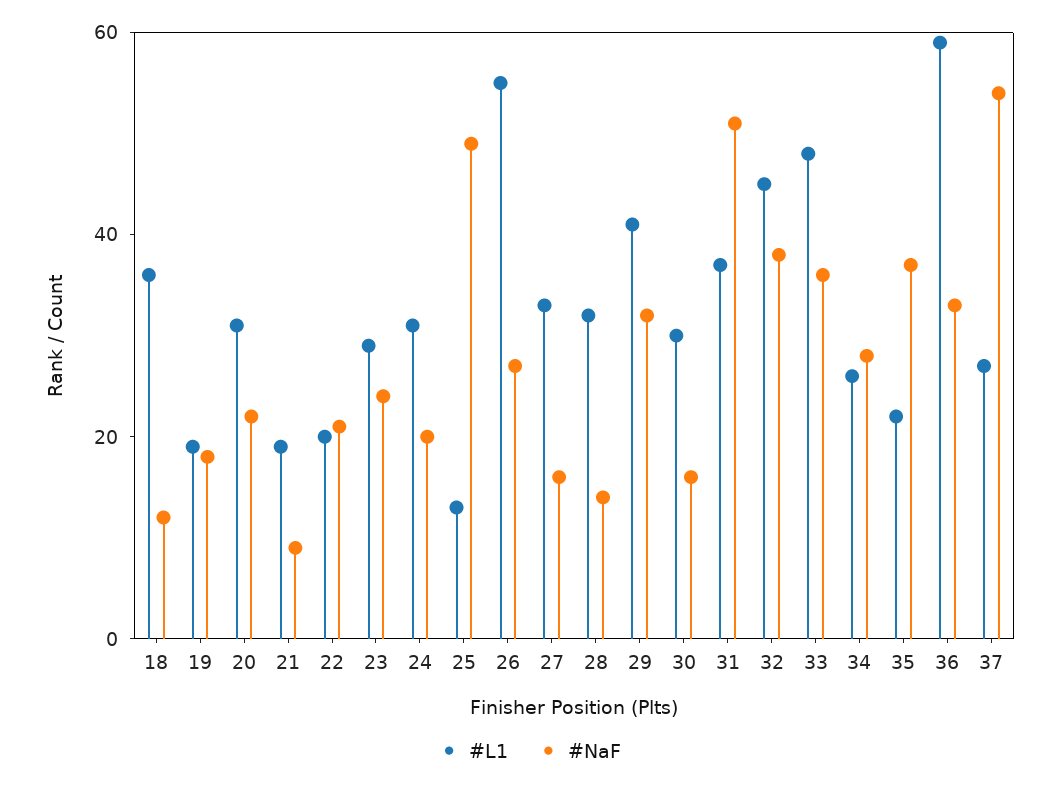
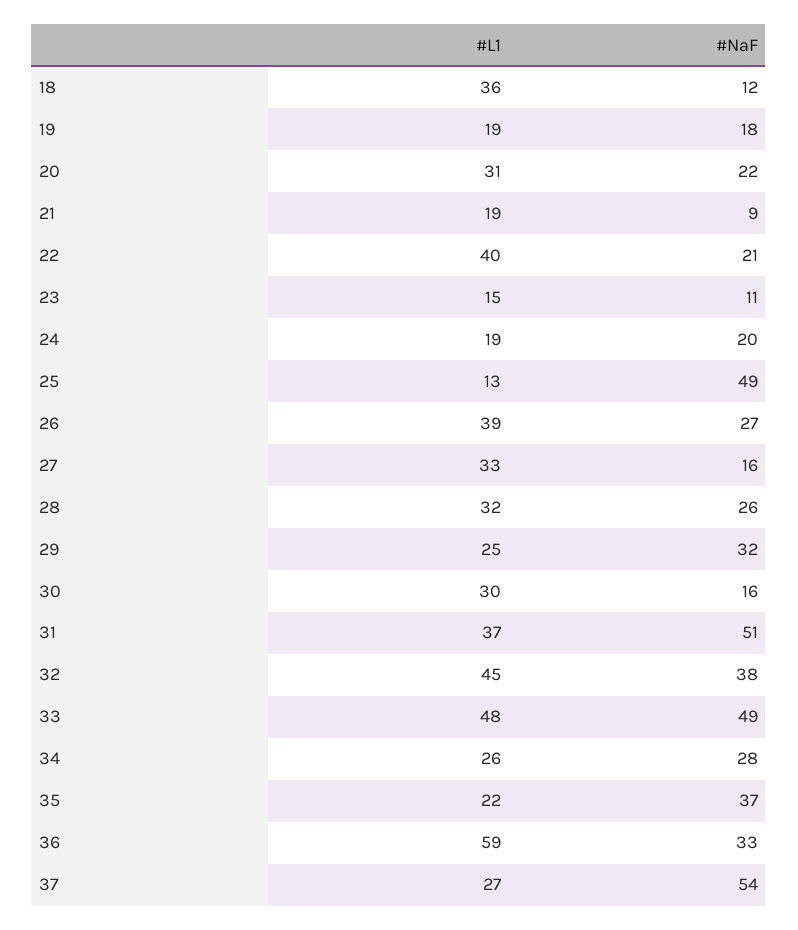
  {
    "#L1": {
      "18": 36,
      "19": 19,
      "20": 31,
      "21": 19,
-     "22": 20,
+     "22": 40,
-     "23": 30,
+     "23": 15,
-     "24": 30,
+     "24": 19,
      "25": 13,
-     "26": 55,
+     "26": 39,
      "27": 33,
      "28": 32,
-     "29": 40,
+     "29": 25,
      "30": 30,
      "31": 37,
      "32": 45,
      "33": 48,
      "34": 26,
      "35": 22,
      "36": 59,
      "37": 27
    },
    "#NaF": {
      "18": 12,
      "19": 18,
      "20": 22,
      "21": 9,
      "22": 21,
-     "23": 25,
+     "23": 11,
      "24": 20,
      "25": 49,
      "26": 27,
      "27": 16,
-     "28": 15,
+     "28": 26,
      "29": 32,
      "30": 16,
      "31": 51,
      "32": 38,
-     "33": 35,
+     "33": 49,
      "34": 28,
      "35": 37,
      "36": 33,
      "37": 54
    }
  }

